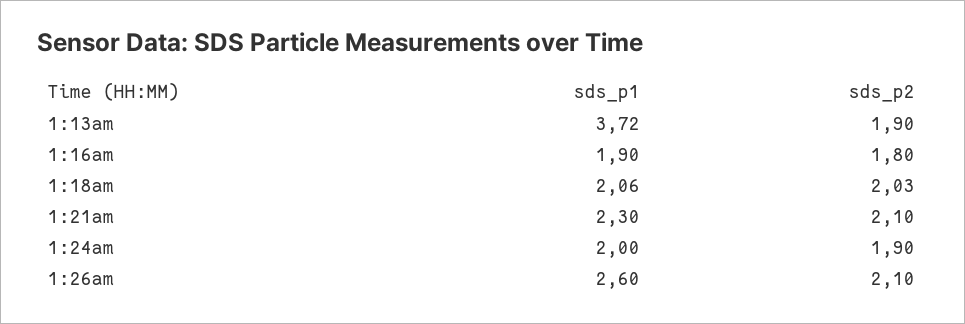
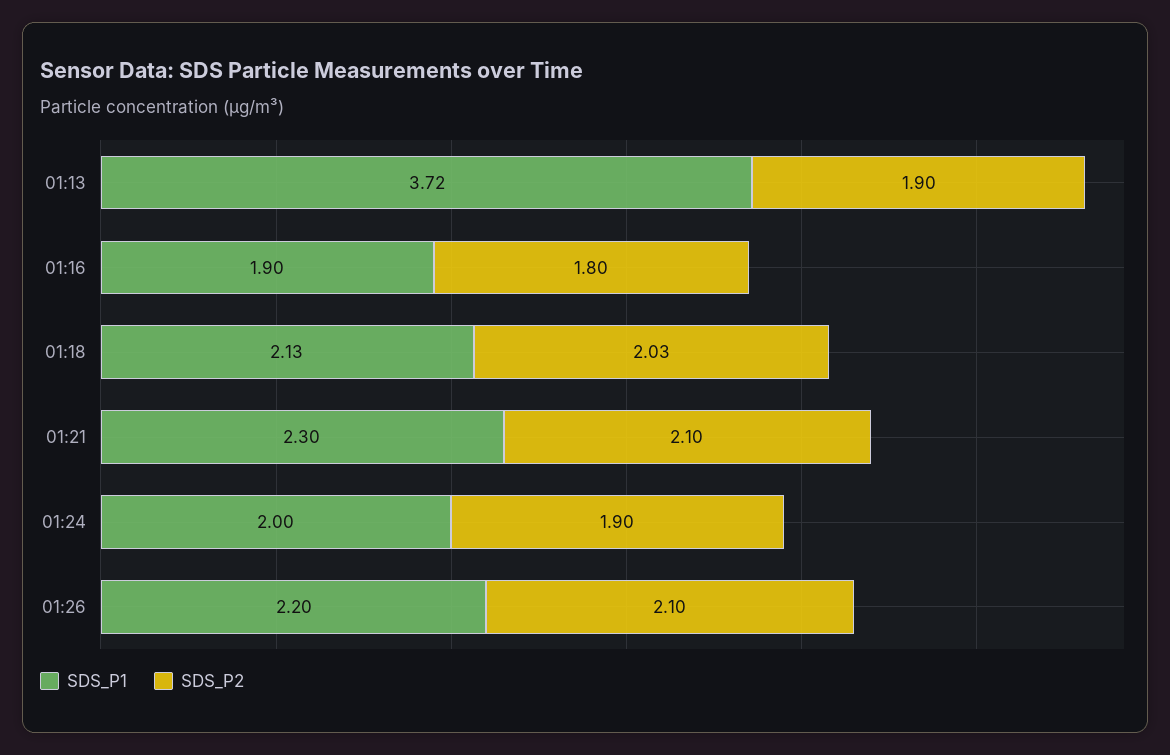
  {
    "sds_p1": {
      "1:13am": 3.72,
      "1:16am": 1.9,
-     "1:18am": 2.06,
+     "1:18am": 2.13,
      "1:21am": 2.3,
      "1:24am": 2,
-     "1:26am": 2.6
+     "1:26am": 2.2
    },
    "sds_p2": {
      "1:13am": 1.9,
      "1:16am": 1.8,
      "1:18am": 2.03,
      "1:21am": 2.1,
      "1:24am": 1.9,
      "1:26am": 2.1
    }
  }

